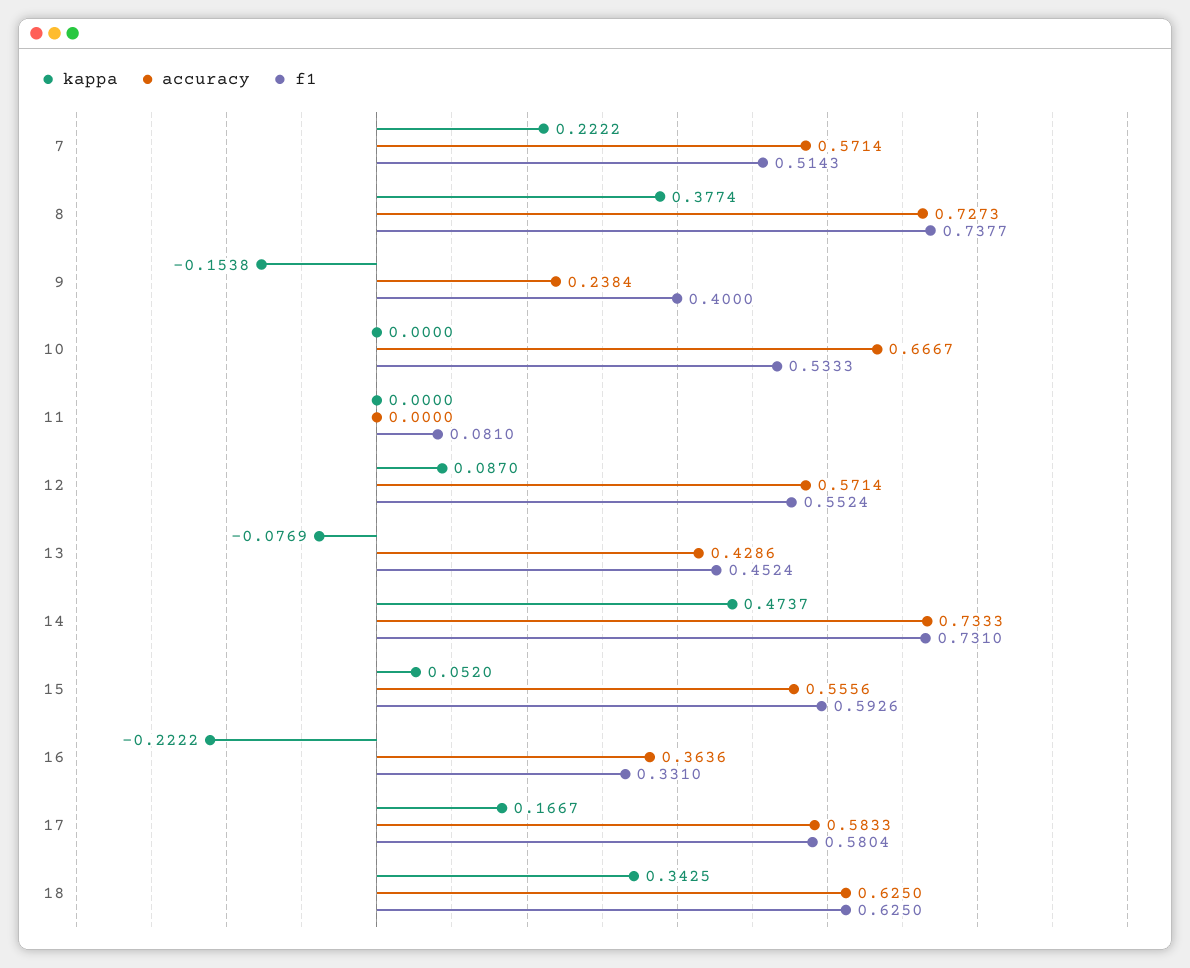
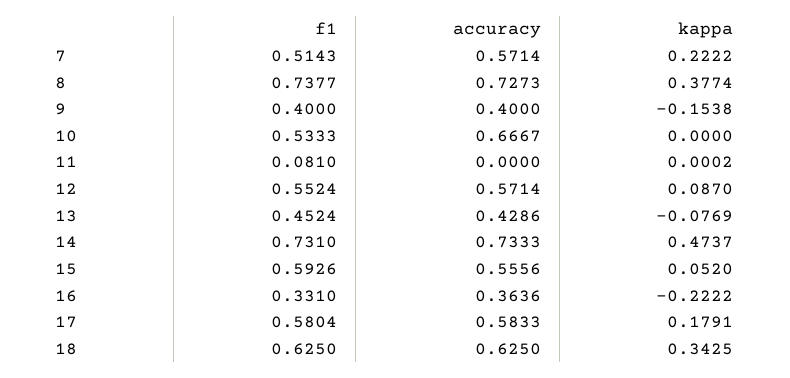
  {
    "kappa": {
      "7": 0.2222,
      "8": 0.3774,
      "9": -0.1538,
      "10": 0,
-     "11": 0,
+     "11": 0.0002,
      "12": 0.087,
      "13": -0.0769,
      "14": 0.4737,
      "15": 0.052,
      "16": -0.2222,
-     "17": 0.1667,
+     "17": 0.1791,
      "18": 0.3425
    },
    "accuracy": {
      "7": 0.5714,
      "8": 0.7273,
-     "9": 0.2384,
+     "9": 0.4,
      "10": 0.6667,
      "11": 0,
      "12": 0.5714,
      "13": 0.4286,
      "14": 0.7333,
      "15": 0.5556,
      "16": 0.3636,
      "17": 0.5833,
      "18": 0.625
    },
    "f1": {
      "7": 0.5143,
      "8": 0.7377,
      "9": 0.4,
      "10": 0.5333,
      "11": 0.081,
      "12": 0.5524,
      "13": 0.4524,
      "14": 0.731,
      "15": 0.5926,
      "16": 0.331,
      "17": 0.5804,
      "18": 0.625
    }
  }

